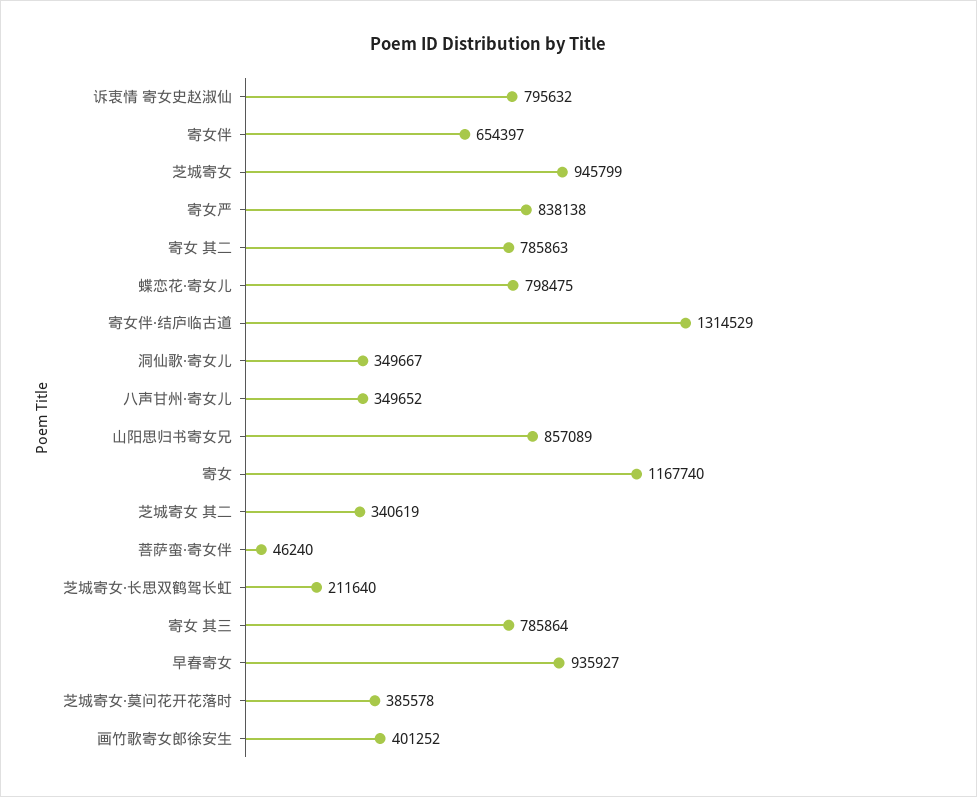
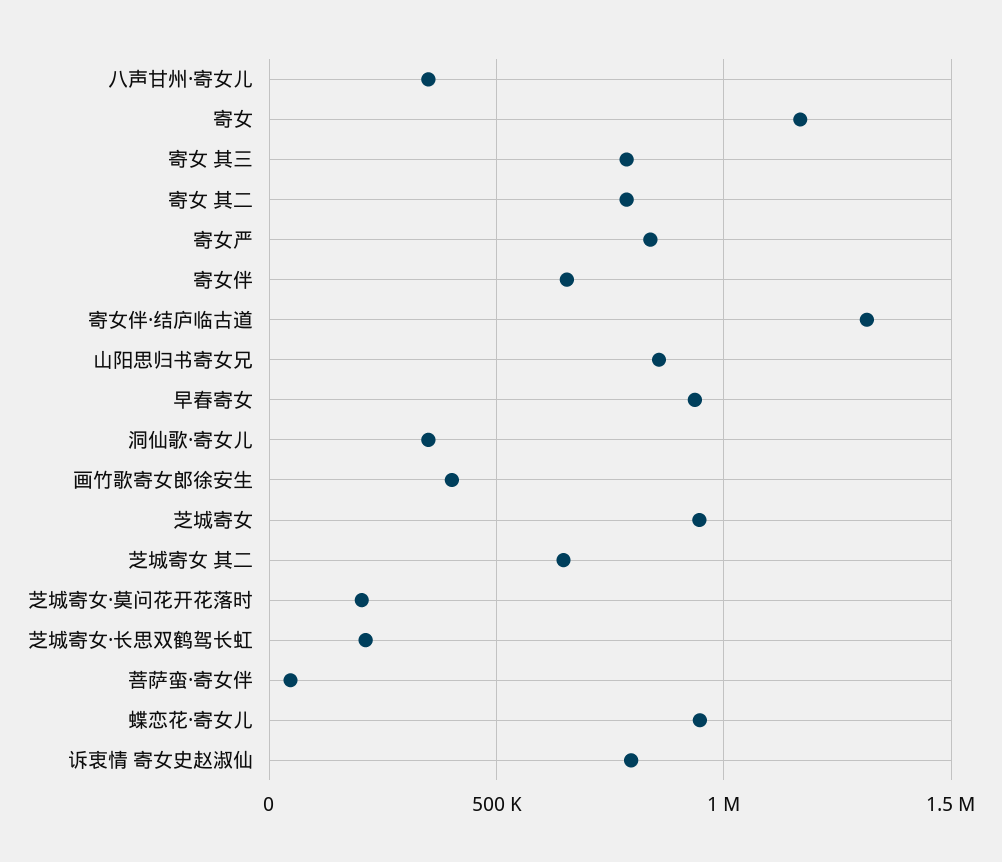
  {
    "诉衷情 寄女史赵淑仙": 795632,
    "寄女伴": 654397,
    "芝城寄女": 945799,
    "寄女严": 838138,
    "寄女 其二": 785863,
-   "蝶恋花·寄女儿": 798475,
+   "蝶恋花·寄女儿": 950000,
    "寄女伴·结庐临古道": 1314529,
    "洞仙歌·寄女儿": 349667,
    "八声甘州·寄女儿": 349652,
    "山阳思归书寄女兄": 857089,
    "寄女": 1167740,
-   "芝城寄女 其二": 340619,
+   "芝城寄女 其二": 650000,
    "菩萨蛮·寄女伴": 46240,
    "芝城寄女·长思双鹤驾长虹": 211640,
    "寄女 其三": 785864,
    "早春寄女": 935927,
-   "芝城寄女·莫问花开花落时": 385578,
+   "芝城寄女·莫问花开花落时": 200000,
    "画竹歌寄女郎徐安生": 401252
  }

